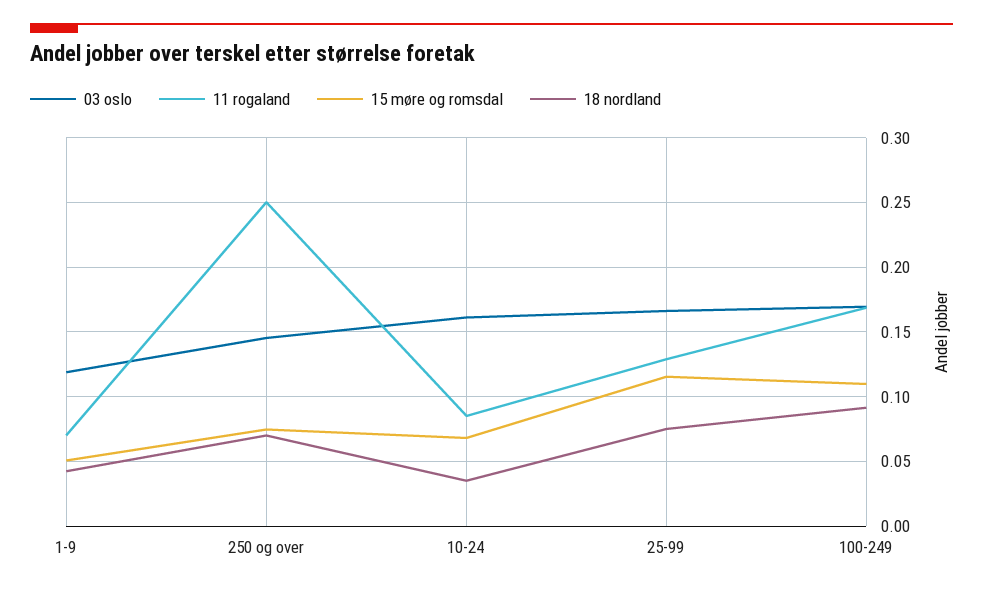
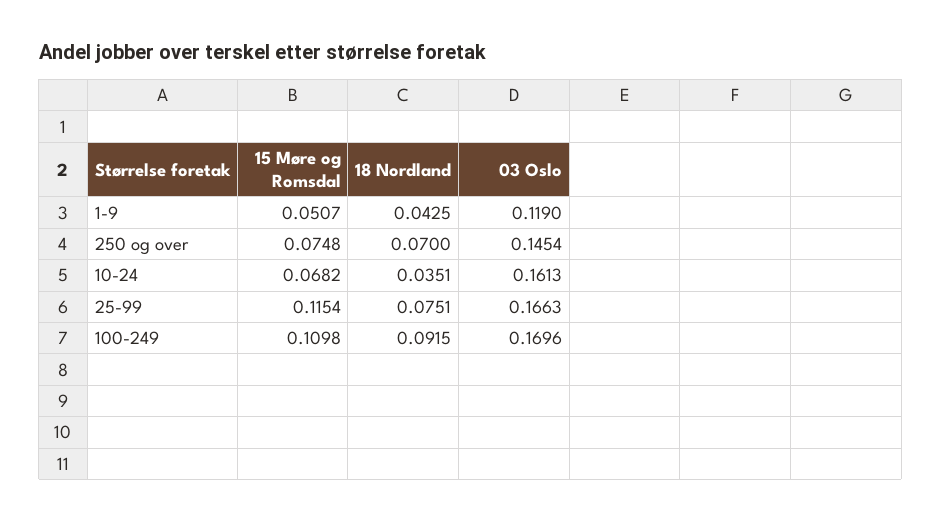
  {
    "03 oslo": {
      "1-9": 0.119,
      "250 og over": 0.1454,
      "10-24": 0.1613,
      "25-99": 0.1663,
      "100-249": 0.1696
    },
-   "11 rogaland": {
-     "1-9": 0.07,
-     "250 og over": 0.25,
-     "10-24": 0.085,
-     "25-99": 0.13,
-     "100-249": 0.17
-   },
    "15 møre og romsdal": {
      "1-9": 0.0507,
      "250 og over": 0.0748,
      "10-24": 0.0682,
      "25-99": 0.1154,
      "100-249": 0.1098
    },
    "18 nordland": {
      "1-9": 0.0425,
      "250 og over": 0.07,
      "10-24": 0.0351,
      "25-99": 0.0751,
      "100-249": 0.0915
    }
  }

